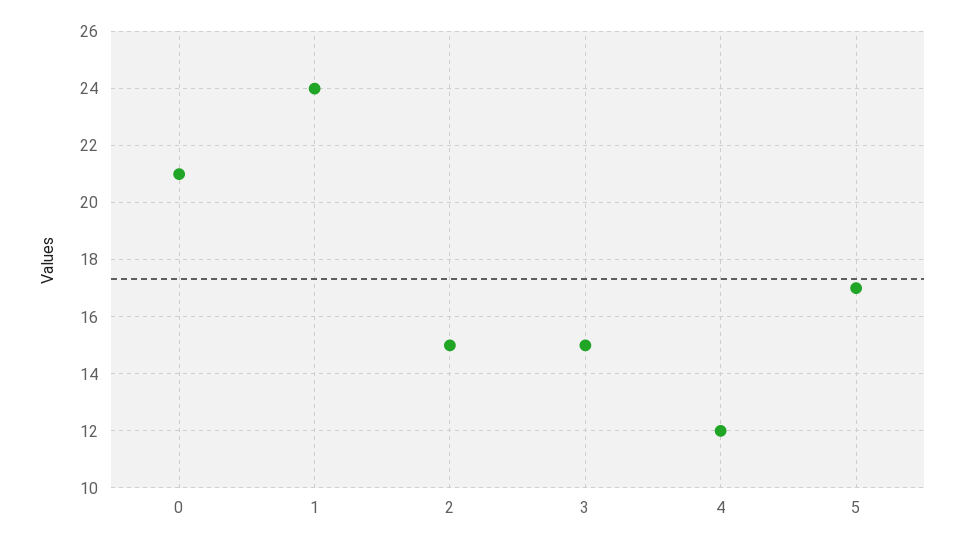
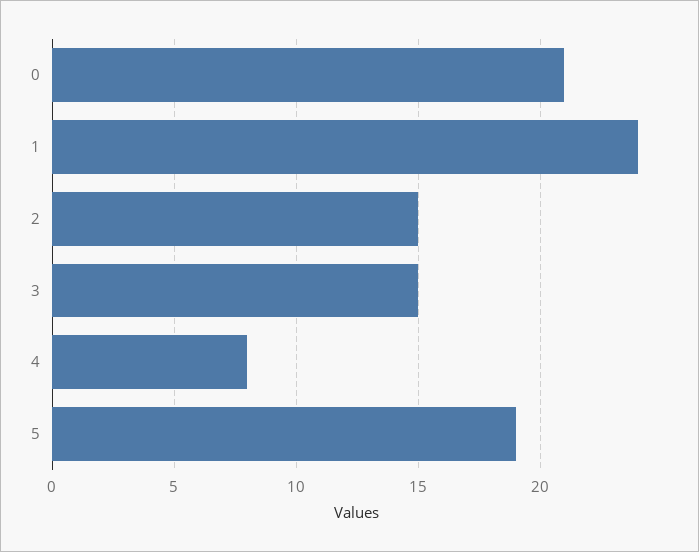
  {
    "0": 21,
    "1": 24,
    "2": 15,
    "3": 15,
-   "4": 12,
+   "4": 8,
-   "5": 17
+   "5": 19
  }

